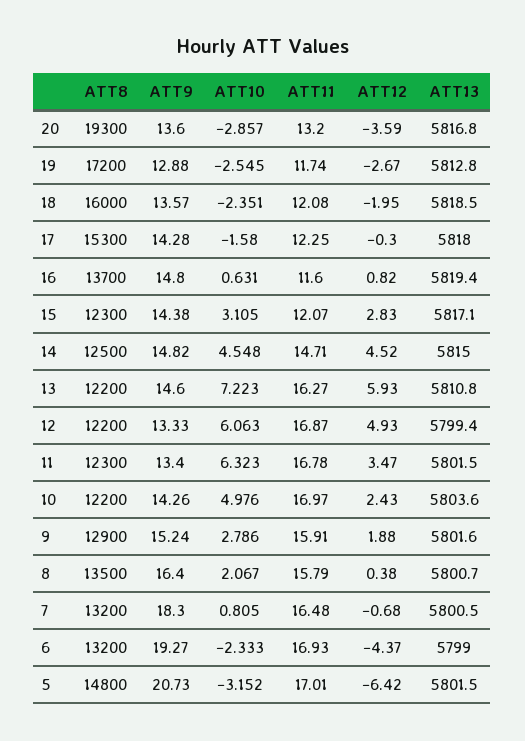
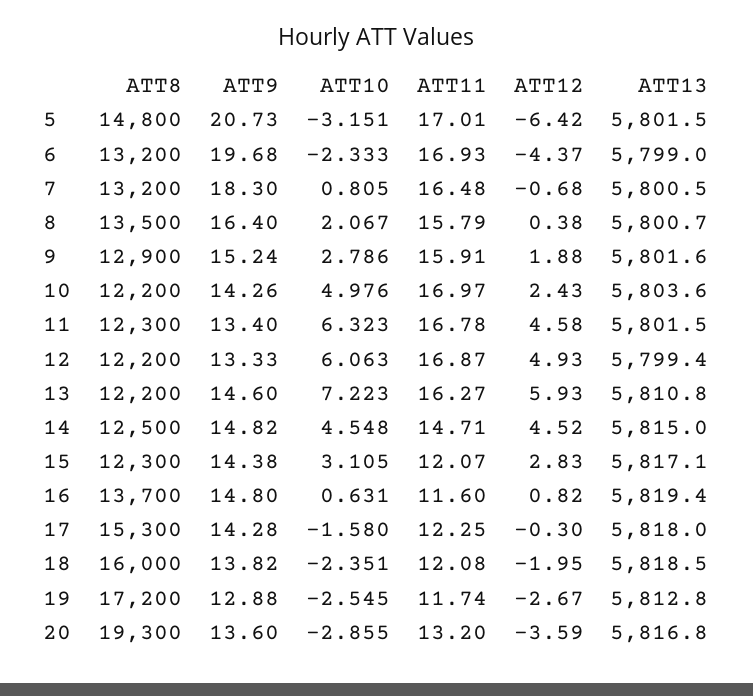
  {
    "ATT8": {
      "20": 19300,
      "19": 17200,
      "18": 16000,
      "17": 15300,
      "16": 13700,
      "15": 12300,
      "14": 12500,
      "13": 12200,
      "12": 12200,
      "11": 12300,
      "10": 12200,
      "9": 12900,
      "8": 13500,
      "7": 13200,
      "6": 13200,
      "5": 14800
    },
    "ATT9": {
      "20": 13.6,
      "19": 12.88,
-     "18": 13.57,
+     "18": 13.82,
      "17": 14.28,
      "16": 14.8,
      "15": 14.38,
      "14": 14.82,
      "13": 14.6,
      "12": 13.33,
      "11": 13.4,
      "10": 14.26,
      "9": 15.24,
      "8": 16.4,
      "7": 18.3,
-     "6": 19.27,
+     "6": 19.68,
      "5": 20.73
    },
    "ATT10": {
-     "20": -2.857,
+     "20": -2.855,
      "19": -2.545,
      "18": -2.351,
      "17": -1.58,
      "16": 0.631,
      "15": 3.105,
      "14": 4.548,
      "13": 7.223,
      "12": 6.063,
      "11": 6.323,
      "10": 4.976,
      "9": 2.786,
      "8": 2.067,
      "7": 0.805,
      "6": -2.333,
-     "5": -3.152
+     "5": -3.151
    },
    "ATT11": {
      "20": 13.2,
      "19": 11.74,
      "18": 12.08,
      "17": 12.25,
      "16": 11.6,
      "15": 12.07,
      "14": 14.71,
      "13": 16.27,
      "12": 16.87,
      "11": 16.78,
      "10": 16.97,
      "9": 15.91,
      "8": 15.79,
      "7": 16.48,
      "6": 16.93,
      "5": 17.01
    },
    "ATT12": {
      "20": -3.59,
      "19": -2.67,
      "18": -1.95,
      "17": -0.3,
      "16": 0.82,
      "15": 2.83,
      "14": 4.52,
      "13": 5.93,
      "12": 4.93,
-     "11": 3.47,
+     "11": 4.58,
      "10": 2.43,
      "9": 1.88,
      "8": 0.38,
      "7": -0.68,
      "6": -4.37,
      "5": -6.42
    },
    "ATT13": {
      "20": 5816.8,
      "19": 5812.8,
      "18": 5818.5,
      "17": 5818,
      "16": 5819.4,
      "15": 5817.1,
      "14": 5815,
      "13": 5810.8,
      "12": 5799.4,
      "11": 5801.5,
      "10": 5803.6,
      "9": 5801.6,
      "8": 5800.7,
      "7": 5800.5,
      "6": 5799,
      "5": 5801.5
    }
  }

